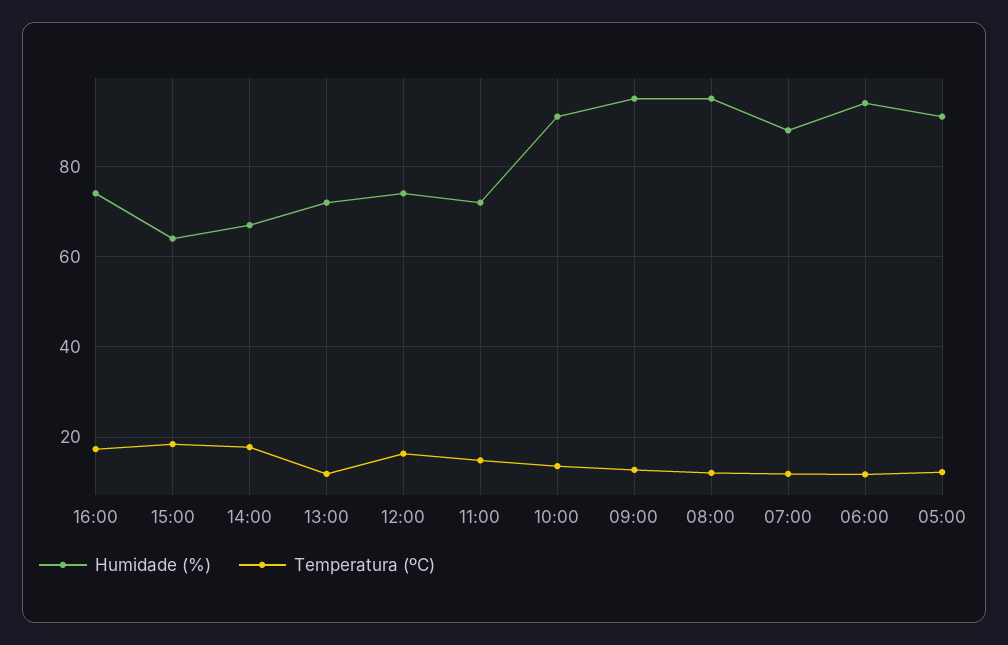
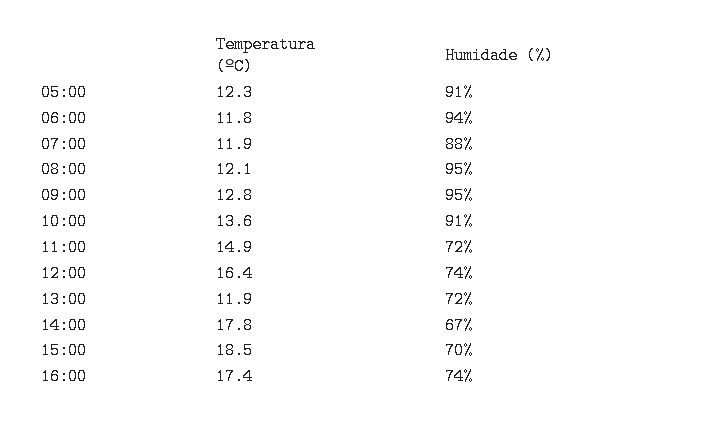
  {
    "Humidade (%)": {
      "16:00": 74,
-     "15:00": 64,
+     "15:00": 70,
      "14:00": 67,
      "13:00": 72,
      "12:00": 74,
      "11:00": 72,
      "10:00": 91,
      "09:00": 95,
      "08:00": 95,
      "07:00": 88,
      "06:00": 94,
      "05:00": 91
    },
    "Temperatura (ºC)": {
      "16:00": 17.4,
      "15:00": 18.5,
      "14:00": 17.8,
      "13:00": 11.9,
      "12:00": 16.4,
      "11:00": 14.9,
      "10:00": 13.6,
      "09:00": 12.8,
      "08:00": 12.1,
      "07:00": 11.9,
      "06:00": 11.8,
      "05:00": 12.3
    }
  }

